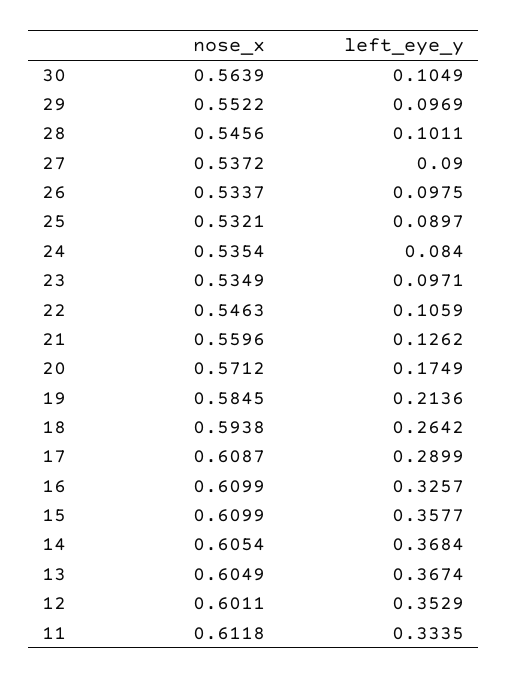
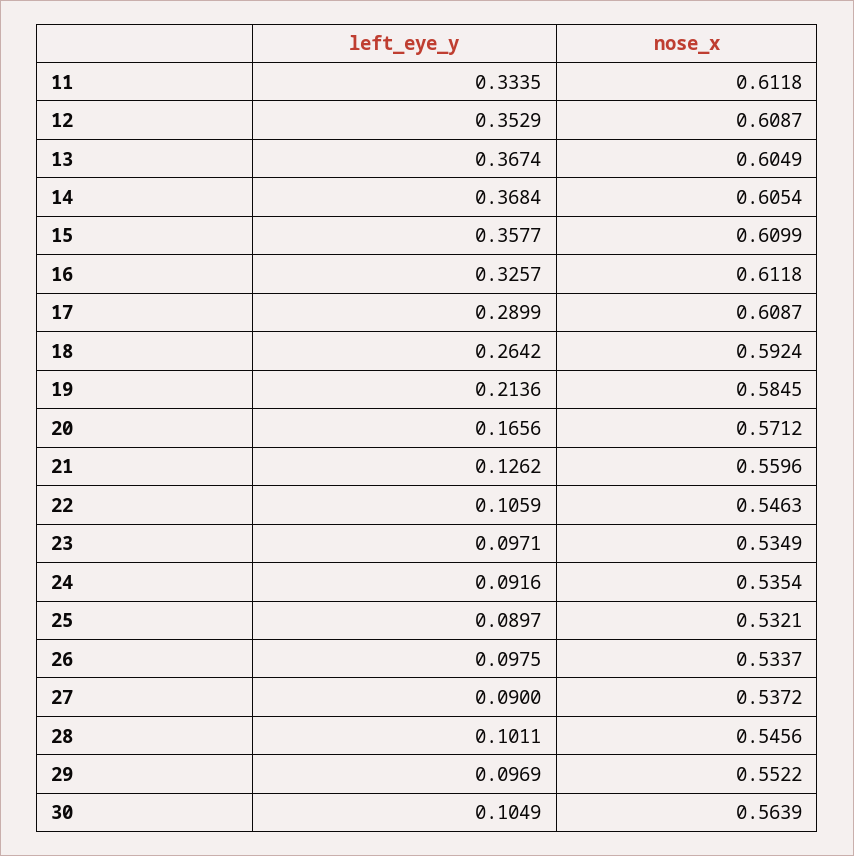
  {
    "nose_x": {
      "30": 0.5639,
      "29": 0.5522,
      "28": 0.5456,
      "27": 0.5372,
      "26": 0.5337,
      "25": 0.5321,
      "24": 0.5354,
      "23": 0.5349,
      "22": 0.5463,
      "21": 0.5596,
      "20": 0.5712,
      "19": 0.5845,
-     "18": 0.5938,
+     "18": 0.5924,
      "17": 0.6087,
-     "16": 0.6099,
+     "16": 0.6118,
      "15": 0.6099,
      "14": 0.6054,
      "13": 0.6049,
-     "12": 0.6011,
+     "12": 0.6087,
      "11": 0.6118
    },
    "left_eye_y": {
      "30": 0.1049,
      "29": 0.0969,
      "28": 0.1011,
      "27": 0.09,
      "26": 0.0975,
      "25": 0.0897,
-     "24": 0.084,
+     "24": 0.0916,
      "23": 0.0971,
      "22": 0.1059,
      "21": 0.1262,
-     "20": 0.1749,
+     "20": 0.1656,
      "19": 0.2136,
      "18": 0.2642,
      "17": 0.2899,
      "16": 0.3257,
      "15": 0.3577,
      "14": 0.3684,
      "13": 0.3674,
      "12": 0.3529,
      "11": 0.3335
    }
  }

